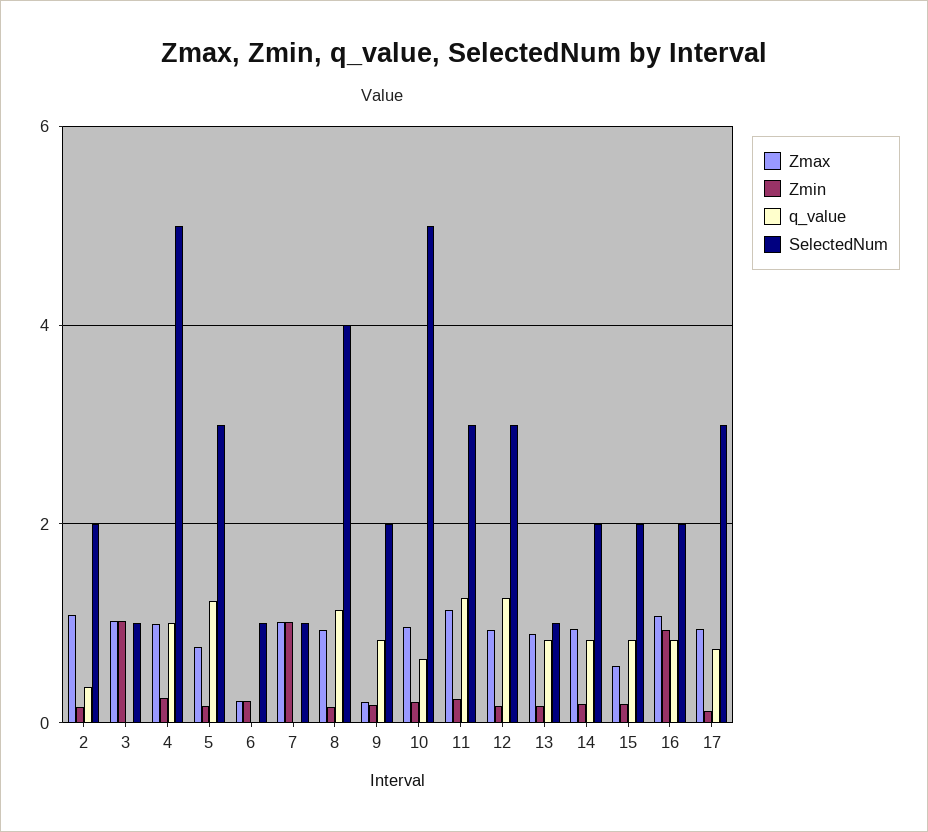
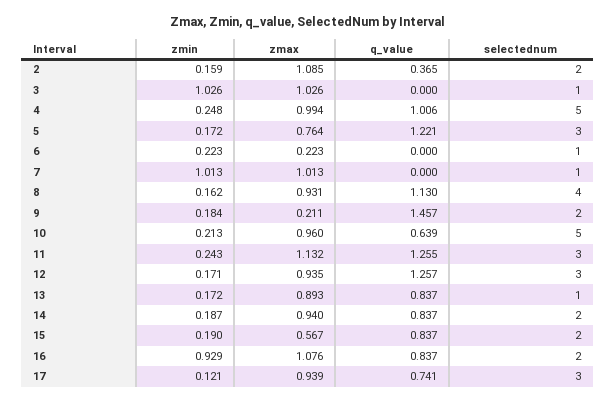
  {
    "Zmax": {
      "2": 1.085,
      "3": 1.026,
      "4": 0.994,
      "5": 0.764,
      "6": 0.223,
      "7": 1.013,
      "8": 0.931,
      "9": 0.211,
      "10": 0.96,
      "11": 1.132,
      "12": 0.935,
      "13": 0.893,
      "14": 0.94,
      "15": 0.567,
      "16": 1.076,
      "17": 0.939
    },
    "Zmin": {
      "2": 0.159,
      "3": 1.026,
      "4": 0.248,
      "5": 0.172,
      "6": 0.223,
      "7": 1.013,
      "8": 0.162,
      "9": 0.184,
      "10": 0.213,
      "11": 0.243,
      "12": 0.171,
      "13": 0.172,
      "14": 0.187,
      "15": 0.19,
      "16": 0.929,
      "17": 0.121
    },
    "q_value": {
      "2": 0.365,
      "3": 0,
      "4": 1.006,
      "5": 1.221,
      "6": 0,
      "7": 0,
      "8": 1.13,
-     "9": 0.8,
+     "9": 1.457,
      "10": 0.639,
      "11": 1.255,
      "12": 1.257,
      "13": 0.837,
      "14": 0.837,
      "15": 0.837,
      "16": 0.837,
      "17": 0.741
    },
    "SelectedNum": {
      "2": 2,
      "3": 1,
      "4": 5,
      "5": 3,
      "6": 1,
      "7": 1,
      "8": 4,
      "9": 2,
      "10": 5,
      "11": 3,
      "12": 3,
      "13": 1,
      "14": 2,
      "15": 2,
      "16": 2,
      "17": 3
    }
  }

